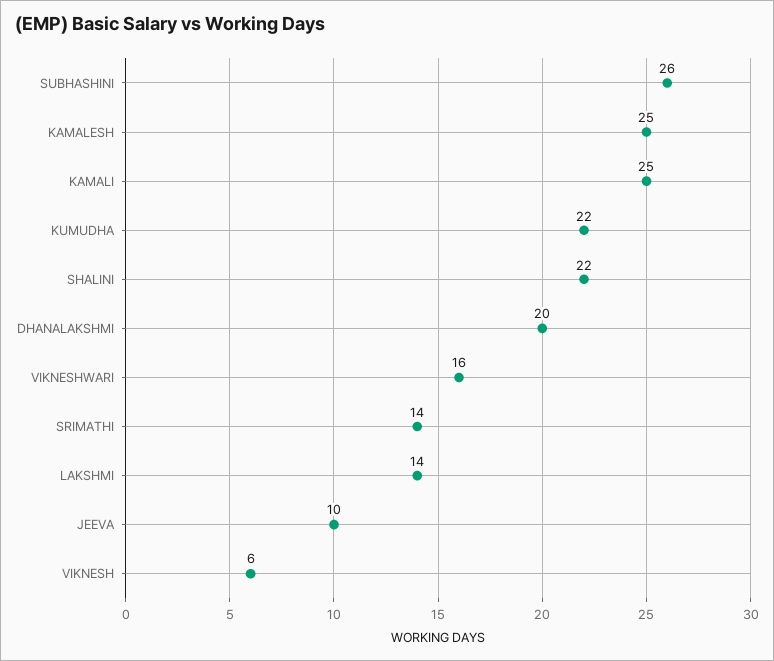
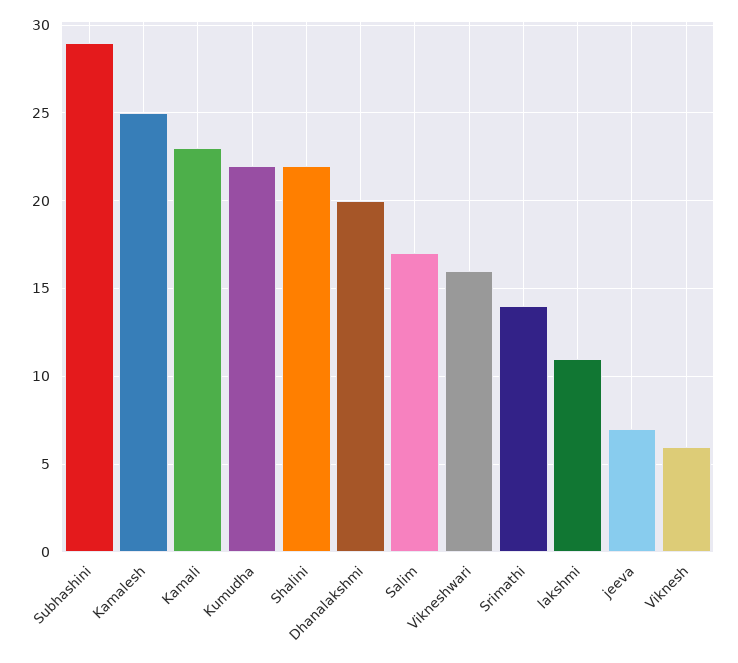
  {
-   "SUBHASHINI": 26,
+   "SUBHASHINI": 29,
    "KAMALESH": 25,
-   "KAMALI": 25,
+   "KAMALI": 23,
    "KUMUDHA": 22,
    "SHALINI": 22,
    "DHANALAKSHMI": 20,
    "VIKNESHWARI": 16,
    "SRIMATHI": 14,
-   "LAKSHMI": 14,
+   "LAKSHMI": 11,
-   "JEEVA": 10,
+   "JEEVA": 7,
-   "VIKNESH": 6
+   "VIKNESH": 6,
+   "Salim": 17
  }

